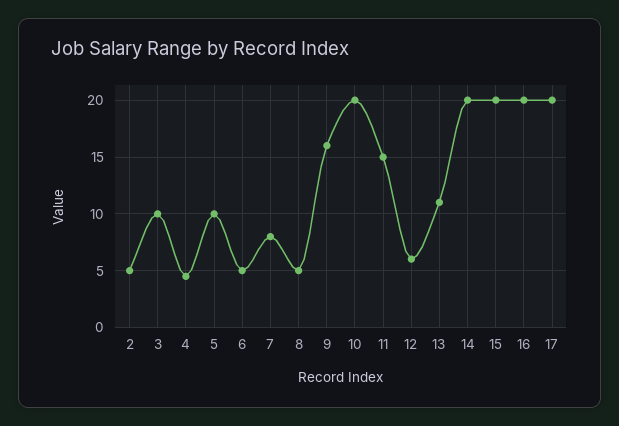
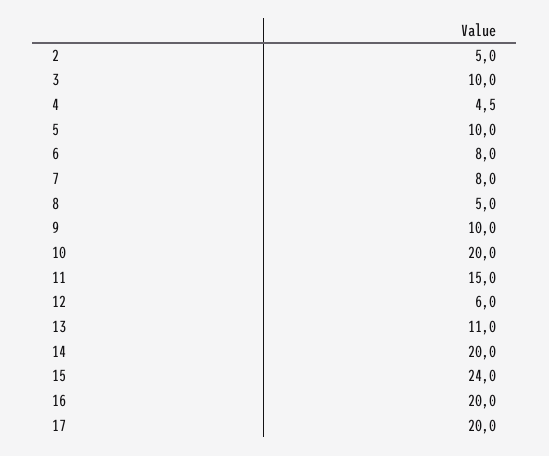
  {
    "2": 5,
    "3": 10,
    "4": 4.5,
    "5": 10,
-   "6": 5,
+   "6": 8,
    "7": 8,
    "8": 5,
-   "9": 16,
+   "9": 10,
    "10": 20,
    "11": 15,
    "12": 6,
    "13": 11,
    "14": 20,
-   "15": 20,
+   "15": 24,
    "16": 20,
    "17": 20
  }

